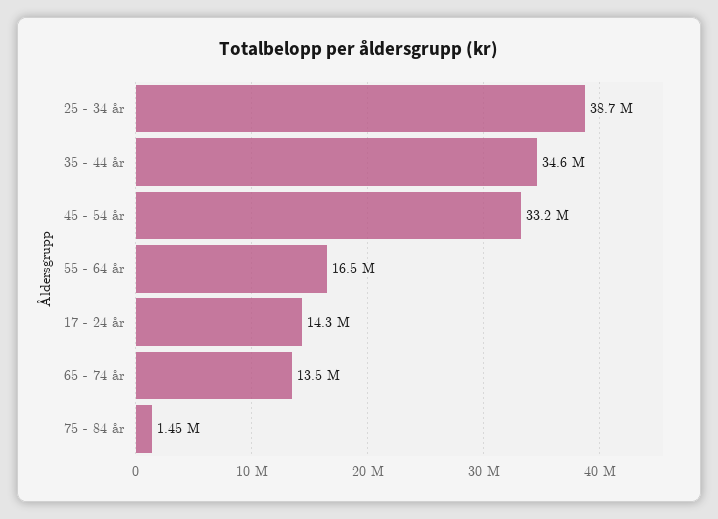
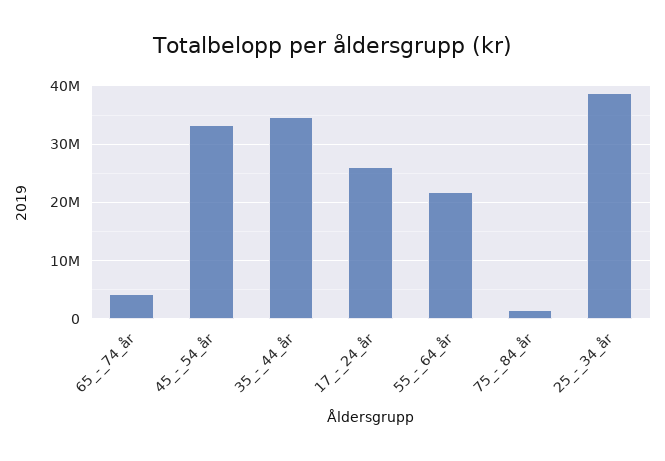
  {
    "25 - 34 år": 38700000,
    "35 - 44 år": 34600000,
    "45 - 54 år": 33200000,
-   "55 - 64 år": 16500000,
+   "55 - 64 år": 22000000,
-   "17 - 24 år": 14300000,
+   "17 - 24 år": 26000000,
-   "65 - 74 år": 13500000,
+   "65 - 74 år": 4000000,
    "75 - 84 år": 1450000
  }

